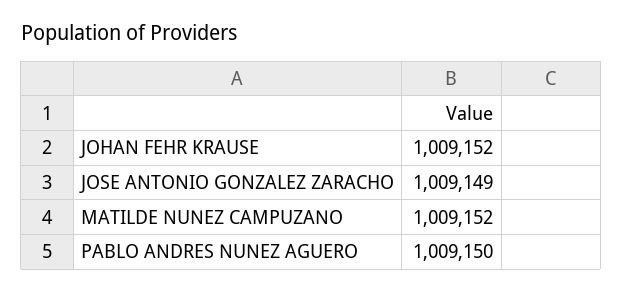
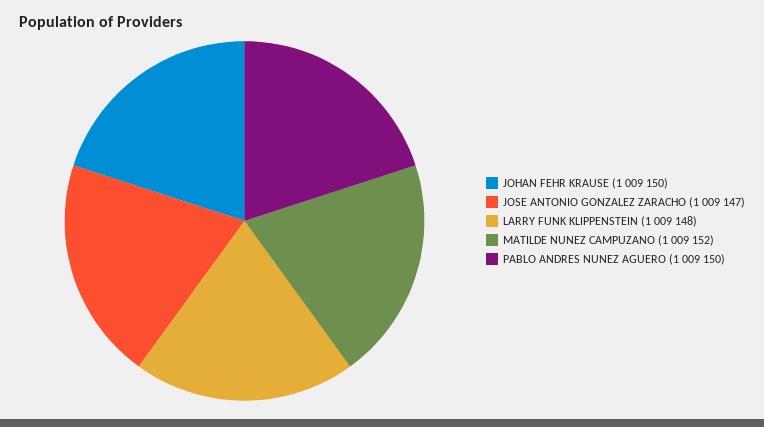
  {
-   "JOHAN FEHR KRAUSE": 1009152,
+   "JOHAN FEHR KRAUSE": 1009150,
-   "JOSE ANTONIO GONZALEZ ZARACHO": 1009149,
+   "JOSE ANTONIO GONZALEZ ZARACHO": 1009147,
    "MATILDE NUNEZ CAMPUZANO": 1009152,
-   "PABLO ANDRES NUNEZ AGUERO": 1009150
+   "PABLO ANDRES NUNEZ AGUERO": 1009150,
+   "LARRY FUNK KLIPPENSTEIN": 1009148
  }

